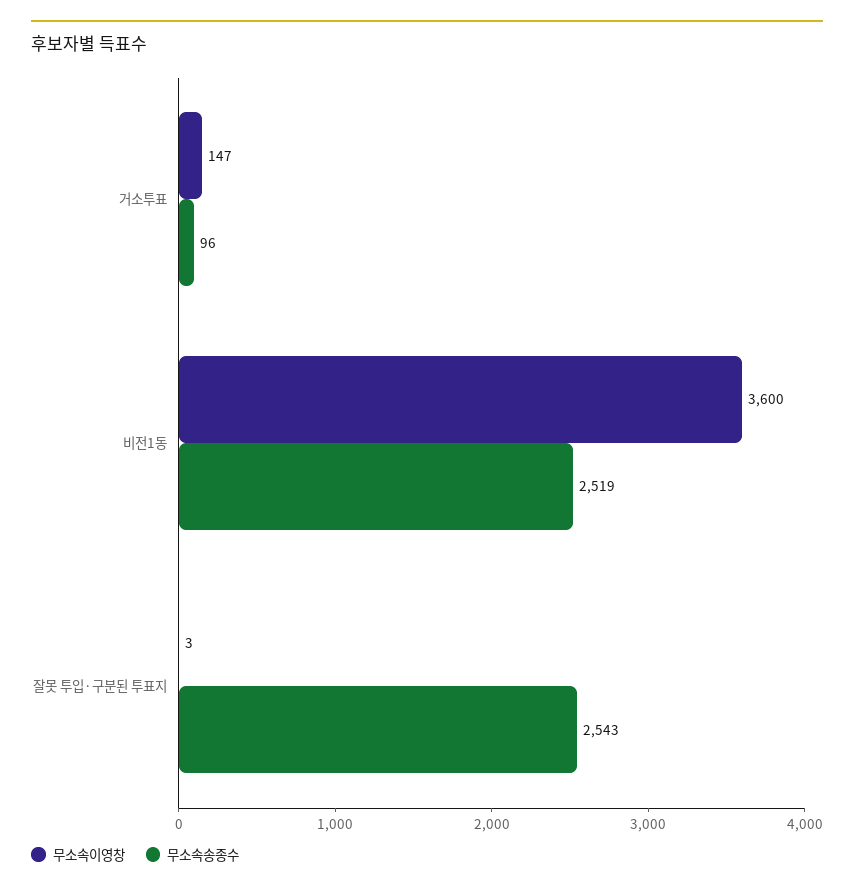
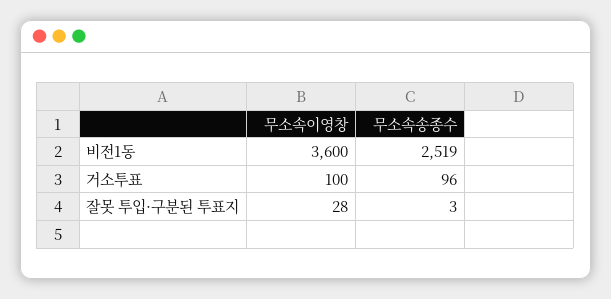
  {
    "무소속이영창": {
-     "거소투표": 147,
+     "거소투표": 100,
      "비전1동": 3600,
-     "잘못 투입·구분된 투표지": 3
+     "잘못 투입·구분된 투표지": 28
    },
    "무소속송종수": {
      "거소투표": 96,
      "비전1동": 2519,
-     "잘못 투입·구분된 투표지": 2543
+     "잘못 투입·구분된 투표지": 3
    }
  }

